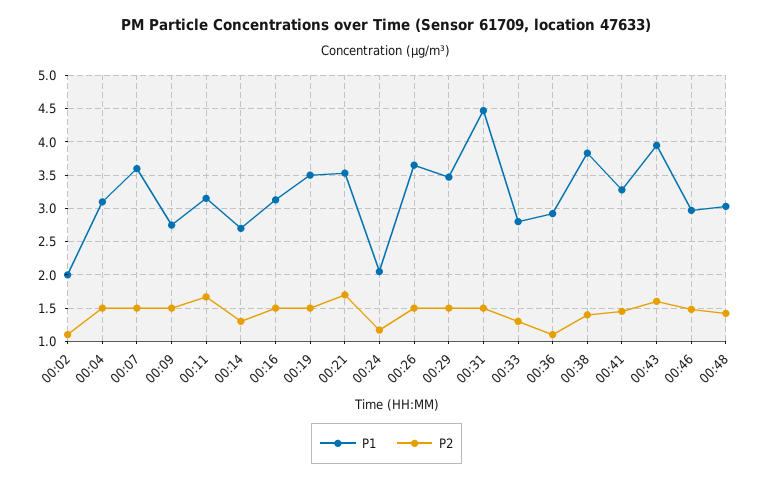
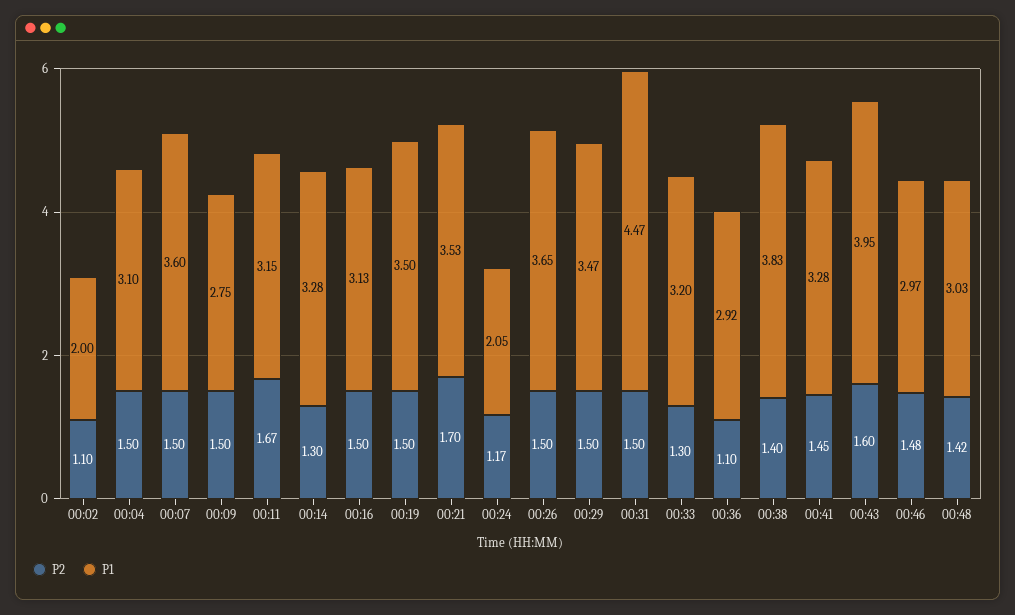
  {
    "P1": {
      "00:02": 2,
      "00:04": 3.1,
      "00:07": 3.6,
      "00:09": 2.75,
      "00:11": 3.15,
-     "00:14": 2.7,
+     "00:14": 3.28,
      "00:16": 3.13,
      "00:19": 3.5,
      "00:21": 3.53,
      "00:24": 2.05,
      "00:26": 3.65,
      "00:29": 3.47,
      "00:31": 4.47,
-     "00:33": 2.8,
+     "00:33": 3.2,
      "00:36": 2.92,
      "00:38": 3.83,
      "00:41": 3.28,
      "00:43": 3.95,
      "00:46": 2.97,
      "00:48": 3.03
    },
    "P2": {
      "00:02": 1.1,
      "00:04": 1.5,
      "00:07": 1.5,
      "00:09": 1.5,
      "00:11": 1.67,
      "00:14": 1.3,
      "00:16": 1.5,
      "00:19": 1.5,
      "00:21": 1.7,
      "00:24": 1.17,
      "00:26": 1.5,
      "00:29": 1.5,
      "00:31": 1.5,
      "00:33": 1.3,
      "00:36": 1.1,
      "00:38": 1.4,
      "00:41": 1.45,
      "00:43": 1.6,
      "00:46": 1.48,
      "00:48": 1.42
    }
  }

